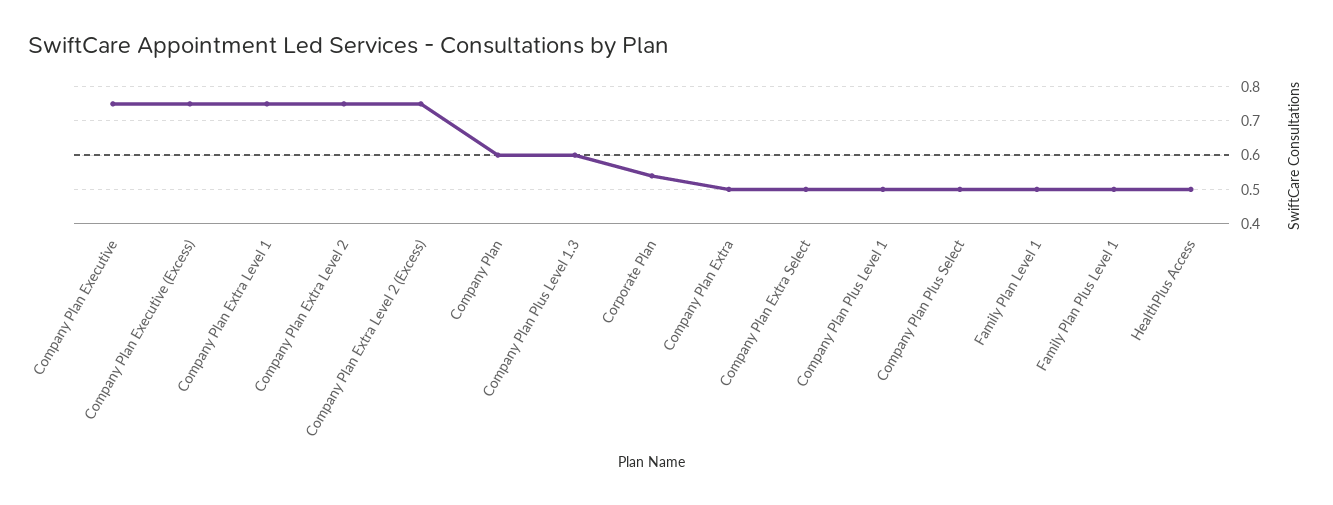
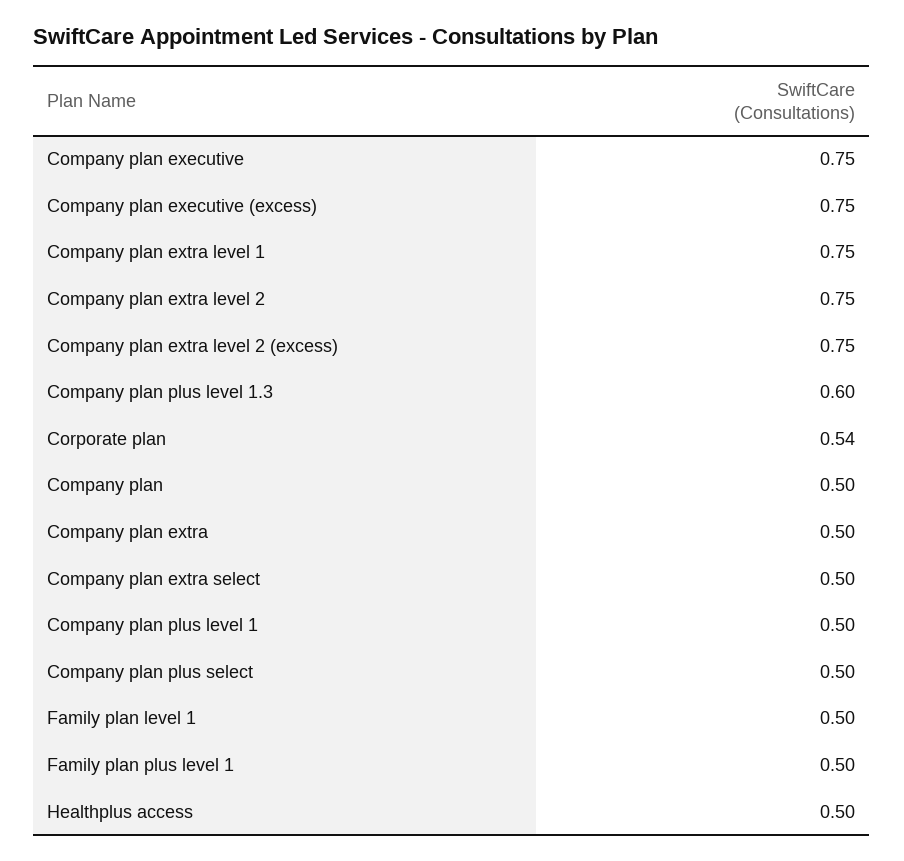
  {
    "Company Plan Executive": 0.75,
    "Company Plan Executive (Excess)": 0.75,
    "Company Plan Extra Level 1": 0.75,
    "Company Plan Extra Level 2": 0.75,
    "Company Plan Extra Level 2 (Excess)": 0.75,
-   "Company Plan": 0.6,
+   "Company Plan": 0.5,
    "Company Plan Plus Level 1.3": 0.6,
    "Corporate Plan": 0.54,
    "Company Plan Extra": 0.5,
    "Company Plan Extra Select": 0.5,
    "Company Plan Plus Level 1": 0.5,
    "Company Plan Plus Select": 0.5,
    "Family Plan Level 1": 0.5,
    "Family Plan Plus Level 1": 0.5,
    "HealthPlus Access": 0.5
  }

